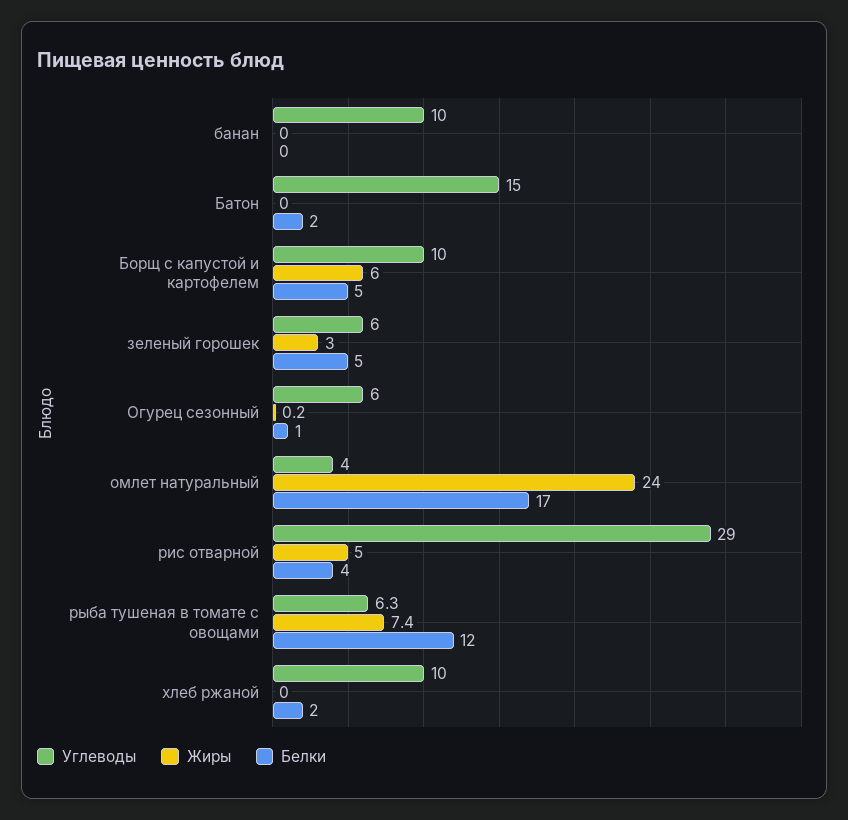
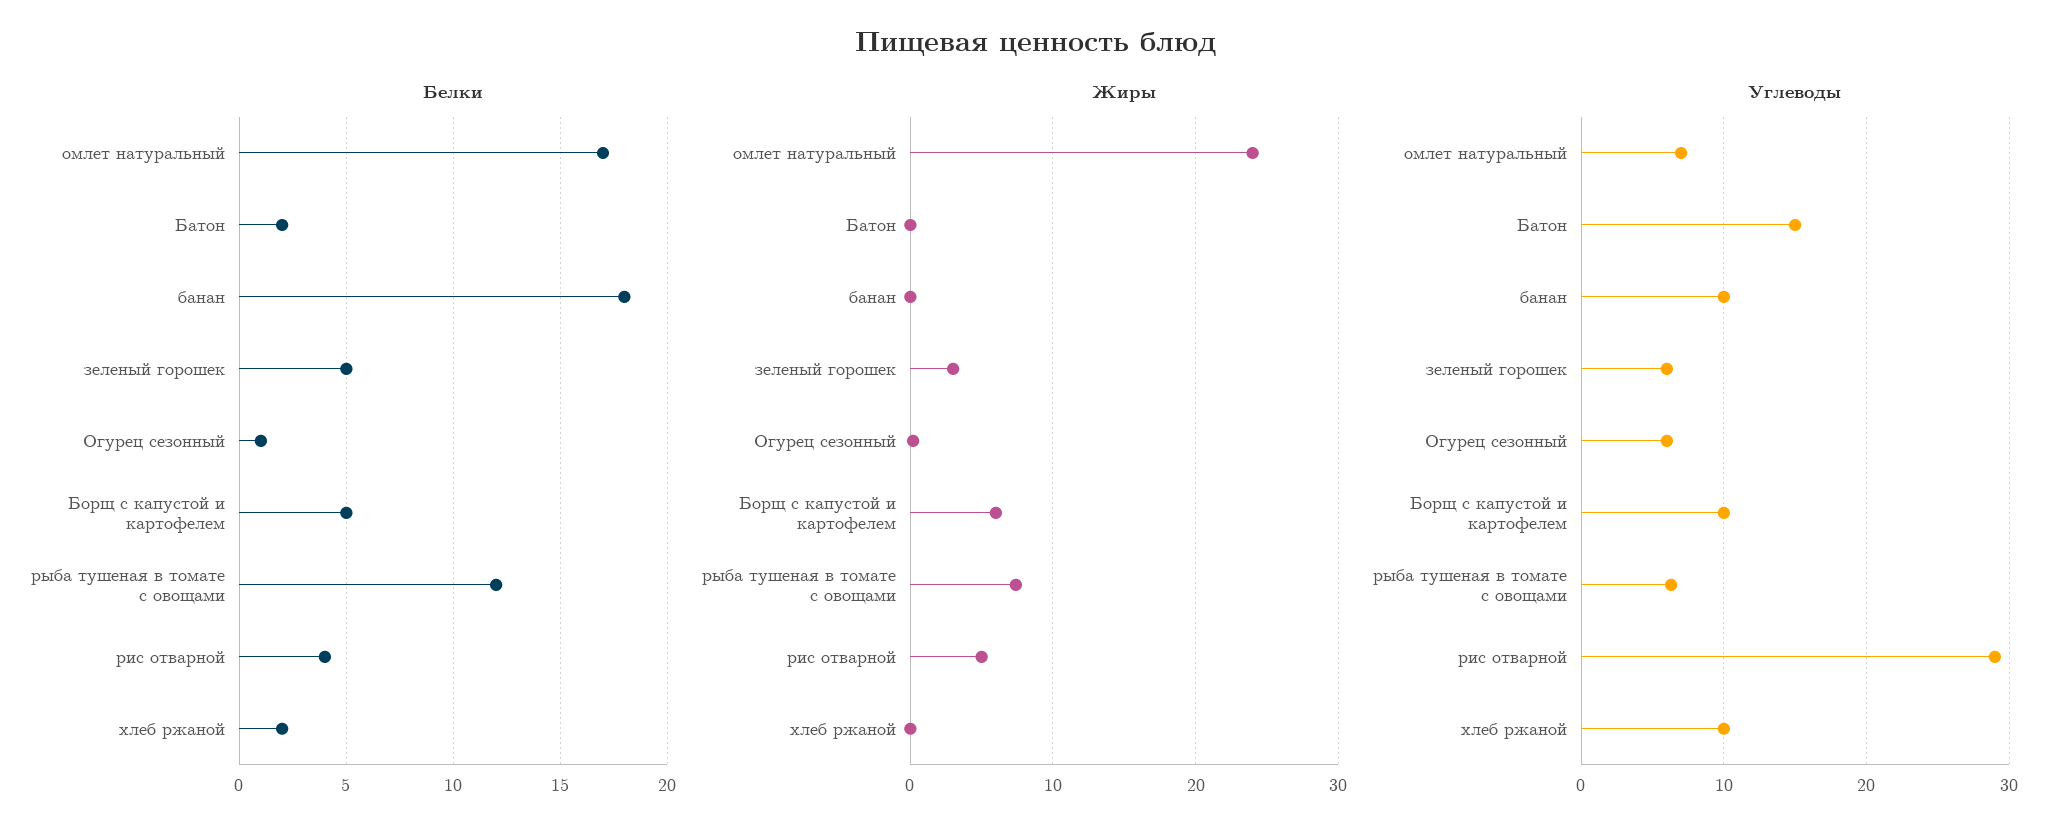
  {
    "Углеводы": {
      "банан": 10,
      "Батон": 15,
      "Борщ с капустой и картофелем": 10,
      "зеленый горошек": 6,
      "Огурец сезонный": 6,
-     "омлет натуральный": 4,
+     "омлет натуральный": 7,
      "рис отварной": 29,
      "рыба тушеная в томате с овощами": 6.3,
      "хлеб ржаной": 10
    },
    "Жиры": {
      "банан": 0,
      "Батон": 0,
      "Борщ с капустой и картофелем": 6,
      "зеленый горошек": 3,
      "Огурец сезонный": 0.2,
      "омлет натуральный": 24,
      "рис отварной": 5,
      "рыба тушеная в томате с овощами": 7.4,
      "хлеб ржаной": 0
    },
    "Белки": {
-     "банан": 0,
+     "банан": 18,
      "Батон": 2,
      "Борщ с капустой и картофелем": 5,
      "зеленый горошек": 5,
      "Огурец сезонный": 1,
      "омлет натуральный": 17,
      "рис отварной": 4,
      "рыба тушеная в томате с овощами": 12,
      "хлеб ржаной": 2
    }
  }

